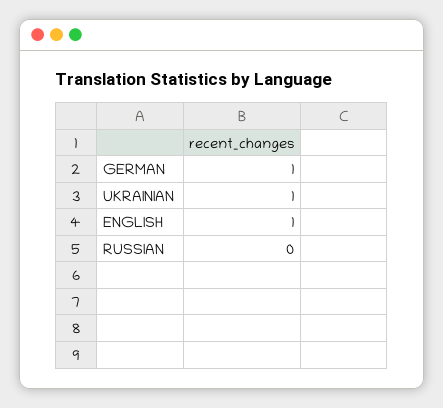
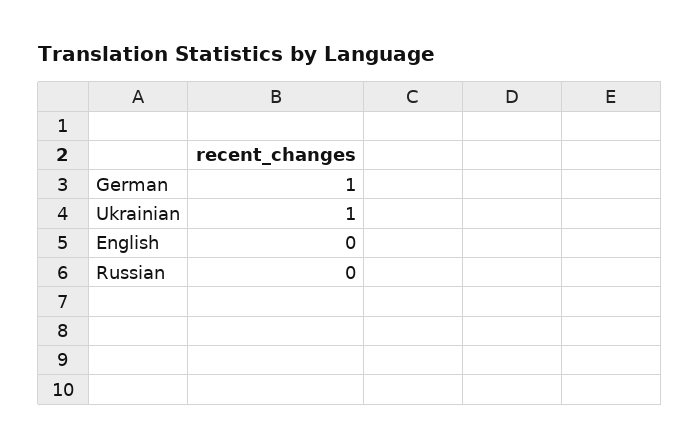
  {
    "GERMAN": 1,
    "UKRAINIAN": 1,
-   "ENGLISH": 1,
+   "ENGLISH": 0,
    "RUSSIAN": 0
  }

